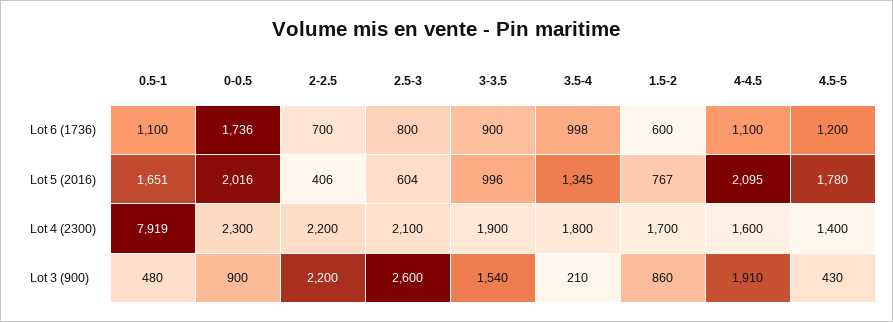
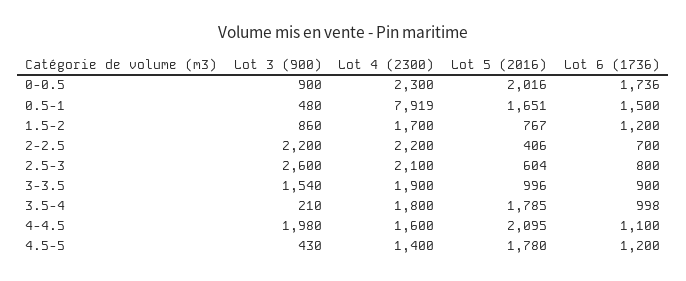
  {
    "0.5-1": {
-     "Lot 6 (1736)": 1100,
+     "Lot 6 (1736)": 1500,
      "Lot 5 (2016)": 1651,
      "Lot 4 (2300)": 7919,
      "Lot 3 (900)": 480
    },
    "0-0.5": {
      "Lot 6 (1736)": 1736,
      "Lot 5 (2016)": 2016,
      "Lot 4 (2300)": 2300,
      "Lot 3 (900)": 900
    },
    "2-2.5": {
      "Lot 6 (1736)": 700,
      "Lot 5 (2016)": 406,
      "Lot 4 (2300)": 2200,
      "Lot 3 (900)": 2200
    },
    "2.5-3": {
      "Lot 6 (1736)": 800,
      "Lot 5 (2016)": 604,
      "Lot 4 (2300)": 2100,
      "Lot 3 (900)": 2600
    },
    "3-3.5": {
      "Lot 6 (1736)": 900,
      "Lot 5 (2016)": 996,
      "Lot 4 (2300)": 1900,
      "Lot 3 (900)": 1540
    },
    "3.5-4": {
      "Lot 6 (1736)": 998,
-     "Lot 5 (2016)": 1345,
+     "Lot 5 (2016)": 1785,
      "Lot 4 (2300)": 1800,
      "Lot 3 (900)": 210
    },
    "1.5-2": {
-     "Lot 6 (1736)": 600,
+     "Lot 6 (1736)": 1200,
      "Lot 5 (2016)": 767,
      "Lot 4 (2300)": 1700,
      "Lot 3 (900)": 860
    },
    "4-4.5": {
      "Lot 6 (1736)": 1100,
      "Lot 5 (2016)": 2095,
      "Lot 4 (2300)": 1600,
-     "Lot 3 (900)": 1910
+     "Lot 3 (900)": 1980
    },
    "4.5-5": {
      "Lot 6 (1736)": 1200,
      "Lot 5 (2016)": 1780,
      "Lot 4 (2300)": 1400,
      "Lot 3 (900)": 430
    }
  }

